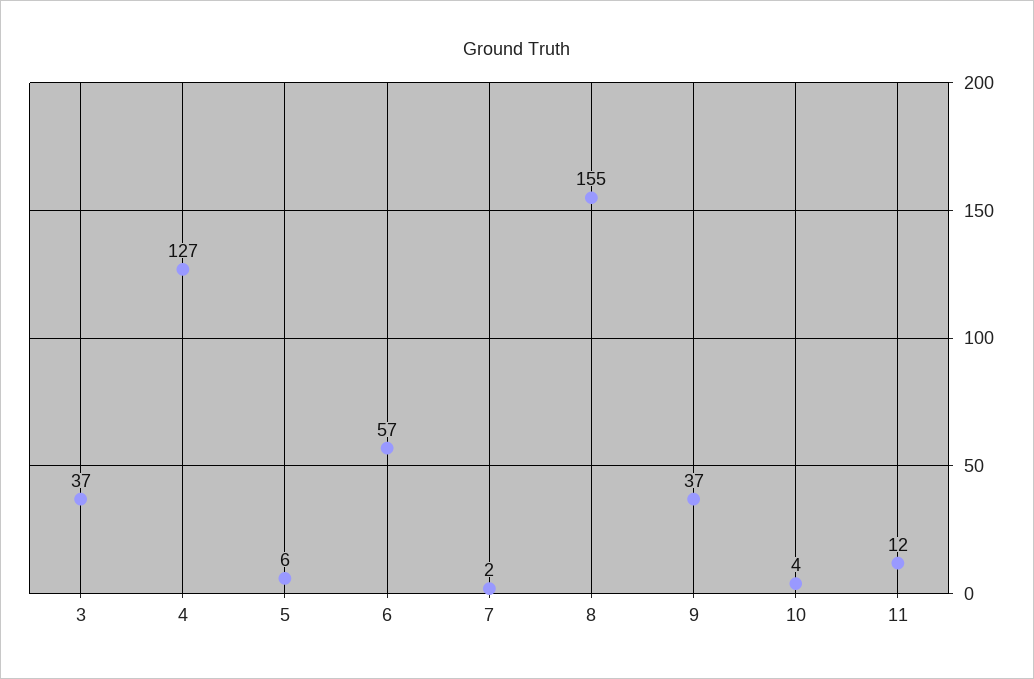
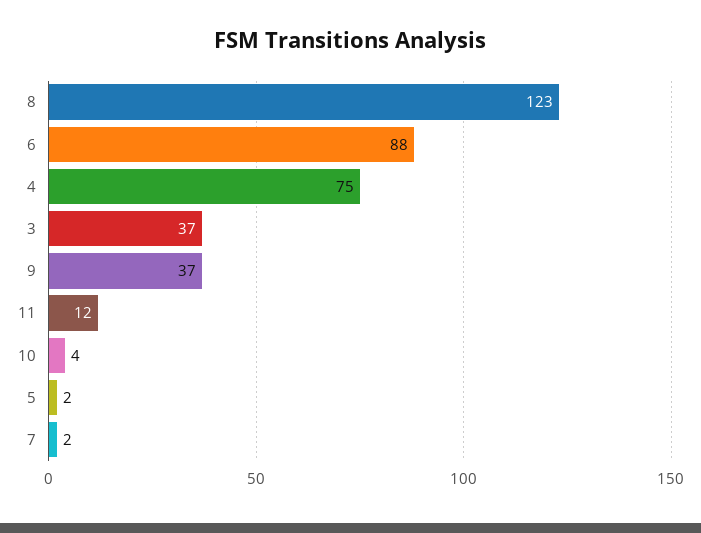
  {
    "3": 37,
-   "4": 127,
+   "4": 75,
-   "5": 6,
+   "5": 2,
-   "6": 57,
+   "6": 88,
    "7": 2,
-   "8": 155,
+   "8": 123,
    "9": 37,
    "10": 4,
    "11": 12
  }

